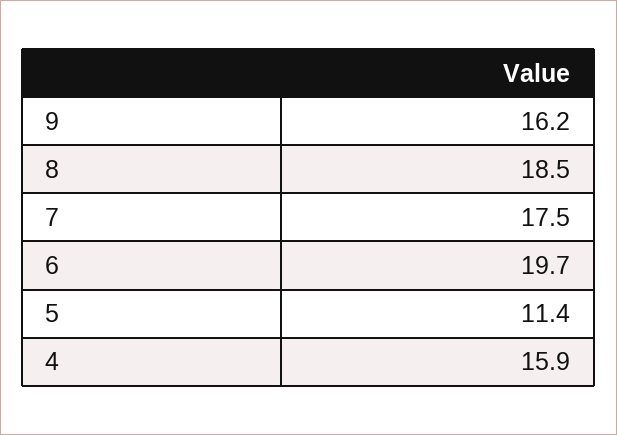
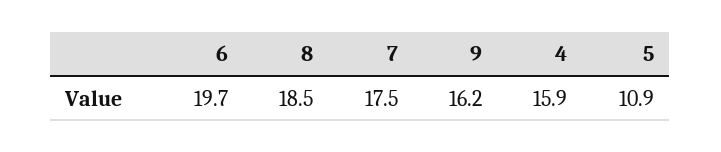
  {
    "9": 16.2,
    "8": 18.5,
    "7": 17.5,
    "6": 19.7,
-   "5": 11.4,
+   "5": 10.9,
    "4": 15.9
  }

